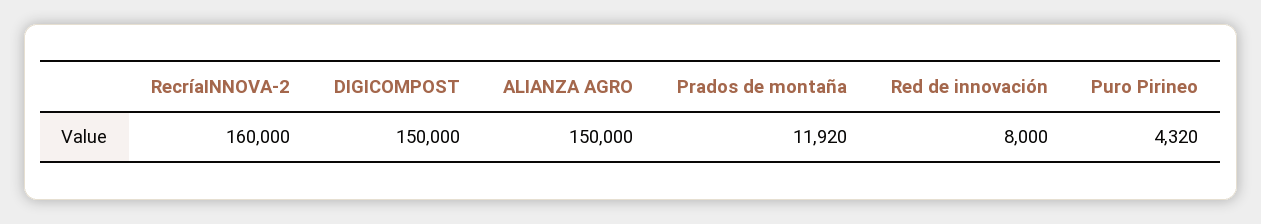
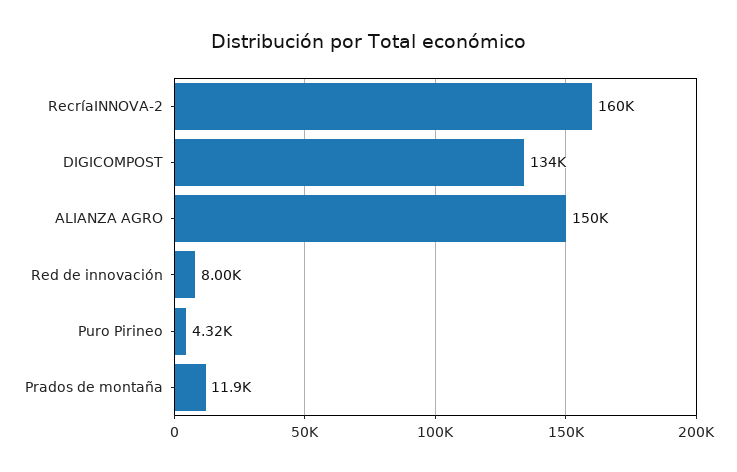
  {
    "RecríaINNOVA-2": 160000,
-   "DIGICOMPOST": 150000,
+   "DIGICOMPOST": 134000,
    "ALIANZA AGRO": 150000,
    "Prados de montaña": 11920,
    "Red de innovación": 8000,
    "Puro Pirineo": 4320
  }

